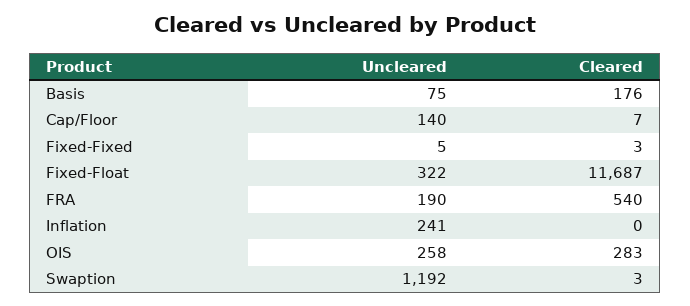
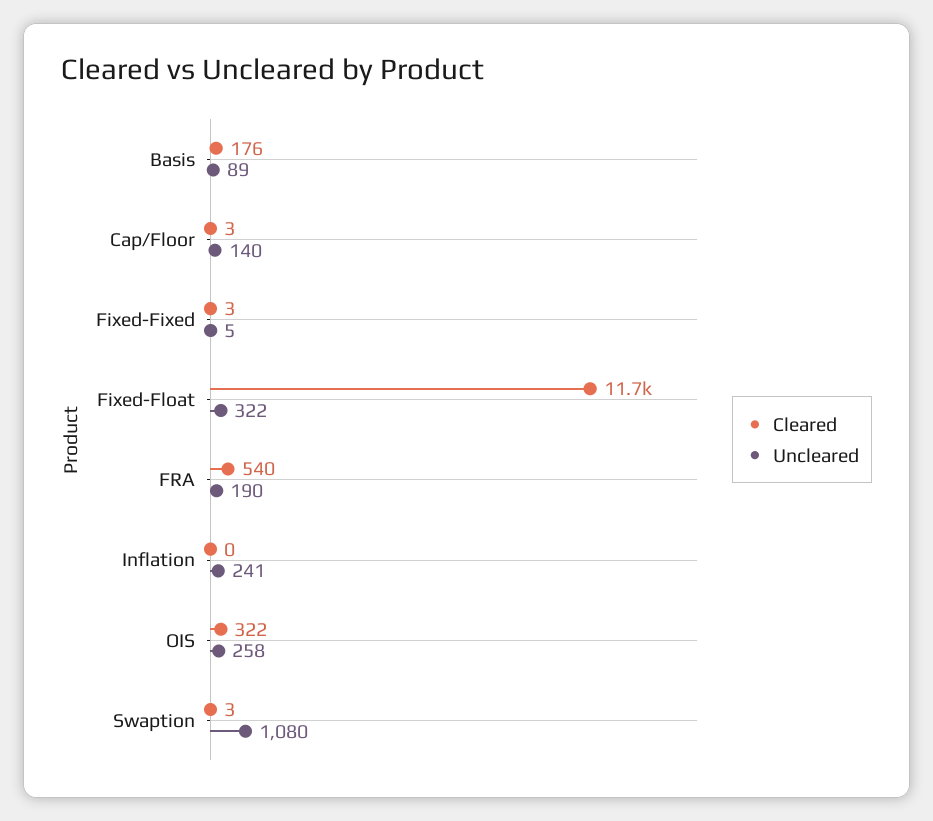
  {
    "Uncleared": {
-     "Basis": 75,
+     "Basis": 89,
      "Cap/Floor": 140,
      "Fixed-Fixed": 5,
      "Fixed-Float": 322,
      "FRA": 190,
      "Inflation": 241,
      "OIS": 258,
-     "Swaption": 1192
+     "Swaption": 1080
    },
    "Cleared": {
      "Basis": 176,
-     "Cap/Floor": 7,
+     "Cap/Floor": 3,
      "Fixed-Fixed": 3,
      "Fixed-Float": 11687,
      "FRA": 540,
      "Inflation": 0,
-     "OIS": 283,
+     "OIS": 322,
      "Swaption": 3
    }
  }

